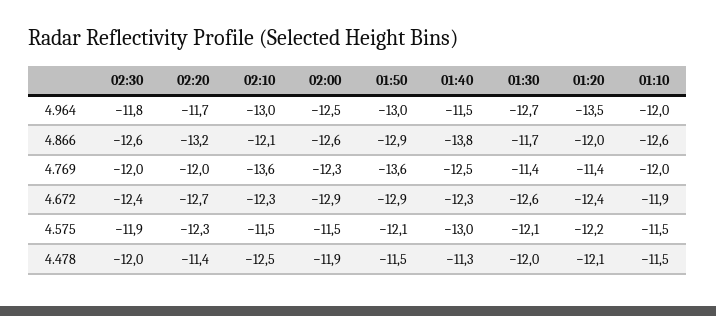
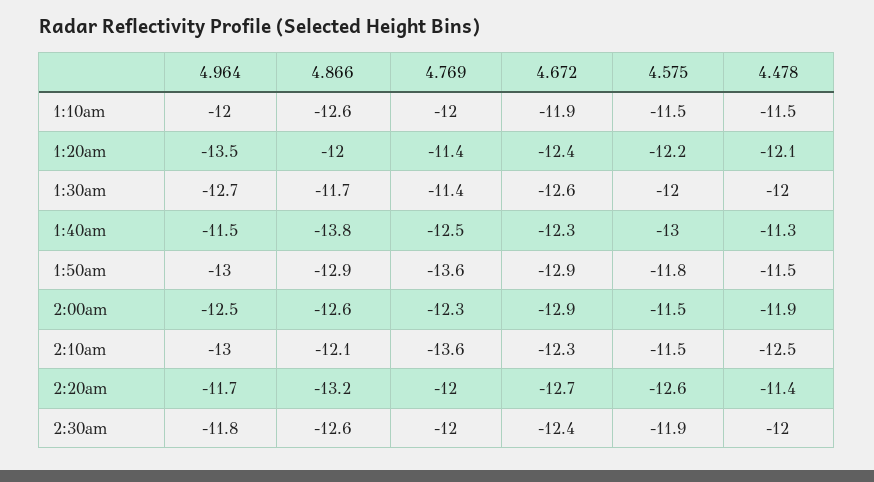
  {
    "02:30": {
      "4.964": -11.8,
      "4.866": -12.6,
      "4.769": -12,
      "4.672": -12.4,
      "4.575": -11.9,
      "4.478": -12
    },
    "02:20": {
      "4.964": -11.7,
      "4.866": -13.2,
      "4.769": -12,
      "4.672": -12.7,
-     "4.575": -12.3,
+     "4.575": -12.6,
      "4.478": -11.4
    },
    "02:10": {
      "4.964": -13,
      "4.866": -12.1,
      "4.769": -13.6,
      "4.672": -12.3,
      "4.575": -11.5,
      "4.478": -12.5
    },
    "02:00": {
      "4.964": -12.5,
      "4.866": -12.6,
      "4.769": -12.3,
      "4.672": -12.9,
      "4.575": -11.5,
      "4.478": -11.9
    },
    "01:50": {
      "4.964": -13,
      "4.866": -12.9,
      "4.769": -13.6,
      "4.672": -12.9,
-     "4.575": -12.1,
+     "4.575": -11.8,
      "4.478": -11.5
    },
    "01:40": {
      "4.964": -11.5,
      "4.866": -13.8,
      "4.769": -12.5,
      "4.672": -12.3,
      "4.575": -13,
      "4.478": -11.3
    },
    "01:30": {
      "4.964": -12.7,
      "4.866": -11.7,
      "4.769": -11.4,
      "4.672": -12.6,
-     "4.575": -12.1,
+     "4.575": -12,
      "4.478": -12
    },
    "01:20": {
      "4.964": -13.5,
      "4.866": -12,
      "4.769": -11.4,
      "4.672": -12.4,
      "4.575": -12.2,
      "4.478": -12.1
    },
    "01:10": {
      "4.964": -12,
      "4.866": -12.6,
      "4.769": -12,
      "4.672": -11.9,
      "4.575": -11.5,
      "4.478": -11.5
    }
  }

